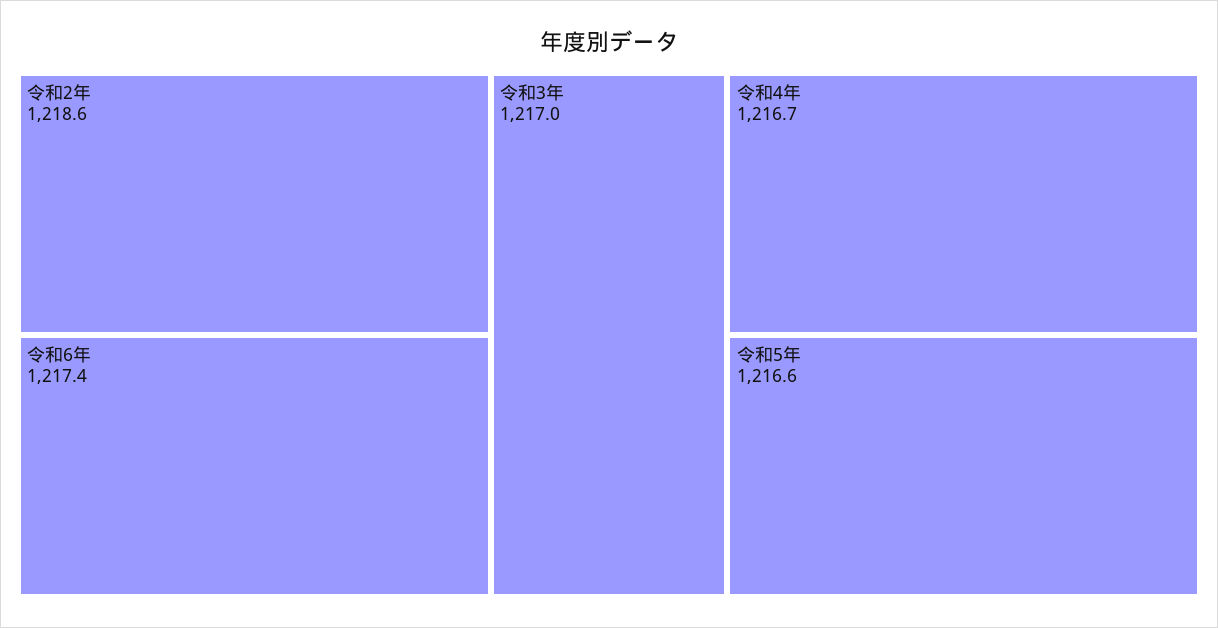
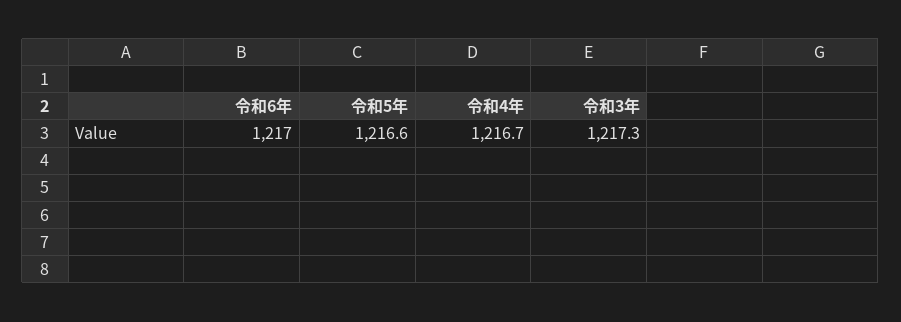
  {
-   "令和2年": 1218.6,
-   "令和6年": 1217.4,
+   "令和6年": 1217,
-   "令和3年": 1217,
+   "令和3年": 1217.3,
    "令和4年": 1216.7,
    "令和5年": 1216.6
  }

